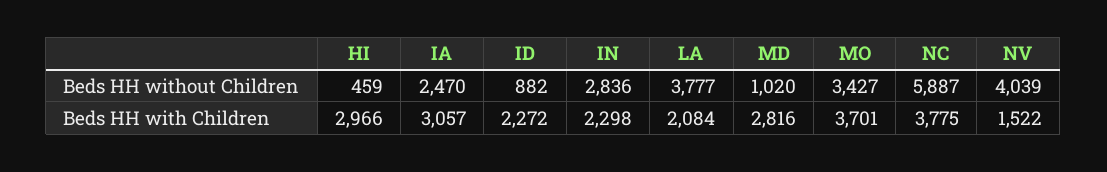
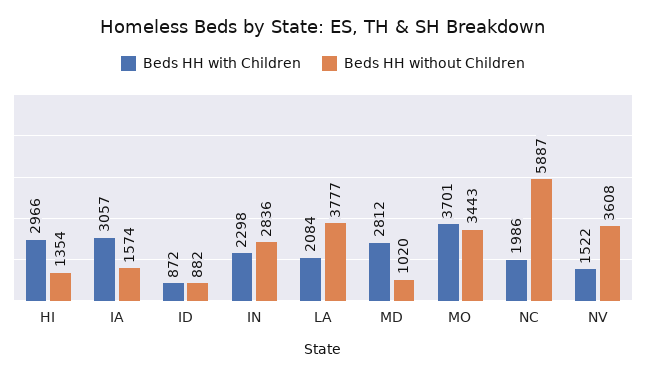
  {
    "Beds HH without Children": {
-     "HI": 459,
+     "HI": 1354,
-     "IA": 2470,
+     "IA": 1574,
      "ID": 882,
      "IN": 2836,
      "LA": 3777,
      "MD": 1020,
-     "MO": 3427,
+     "MO": 3443,
      "NC": 5887,
-     "NV": 4039
+     "NV": 3608
    },
    "Beds HH with Children": {
      "HI": 2966,
      "IA": 3057,
-     "ID": 2272,
+     "ID": 872,
      "IN": 2298,
      "LA": 2084,
-     "MD": 2816,
+     "MD": 2812,
      "MO": 3701,
-     "NC": 3775,
+     "NC": 1986,
      "NV": 1522
    }
  }

